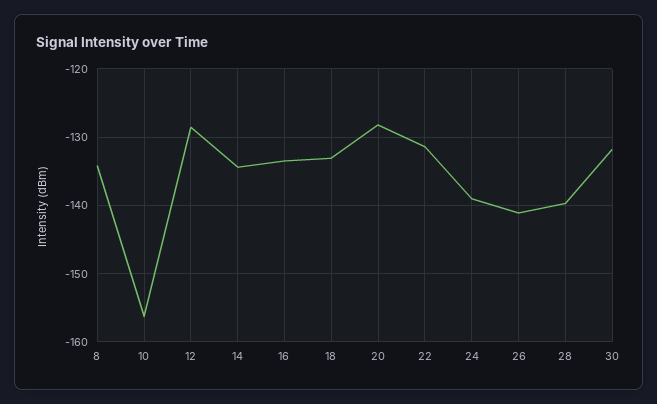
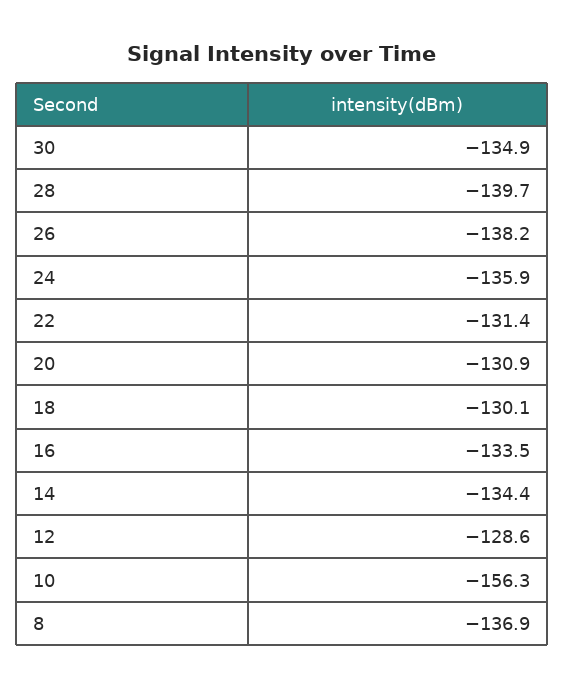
  {
-   "8": -134,
+   "8": -136.9,
    "10": -156.3,
    "12": -128.6,
    "14": -134.4,
    "16": -133.5,
-   "18": -133,
+   "18": -130.1,
-   "20": -128,
+   "20": -130.9,
    "22": -131.4,
-   "24": -139,
+   "24": -135.9,
-   "26": -141,
+   "26": -138.2,
    "28": -139.7,
-   "30": -132
+   "30": -134.9
  }

